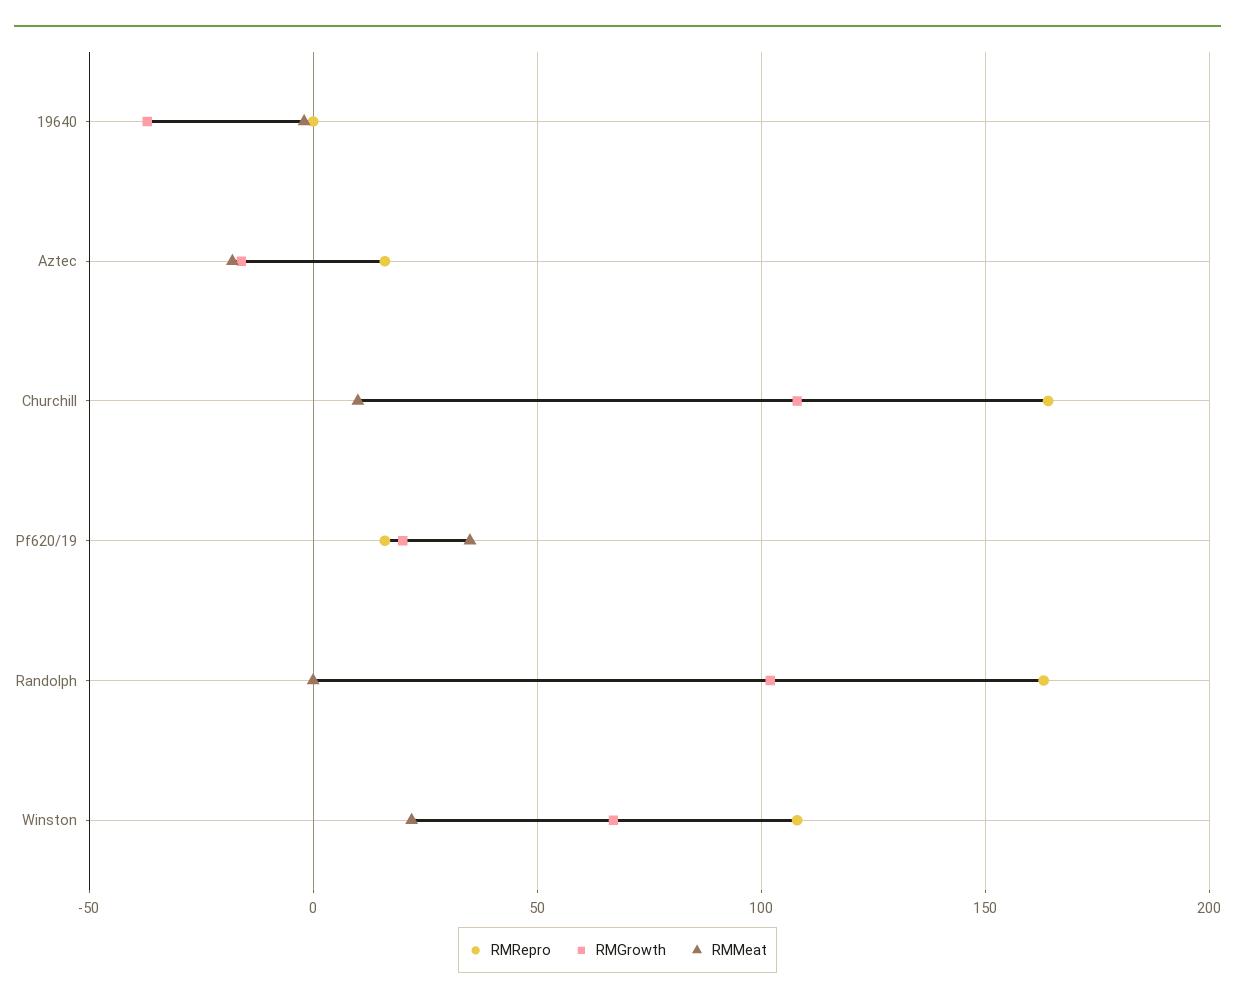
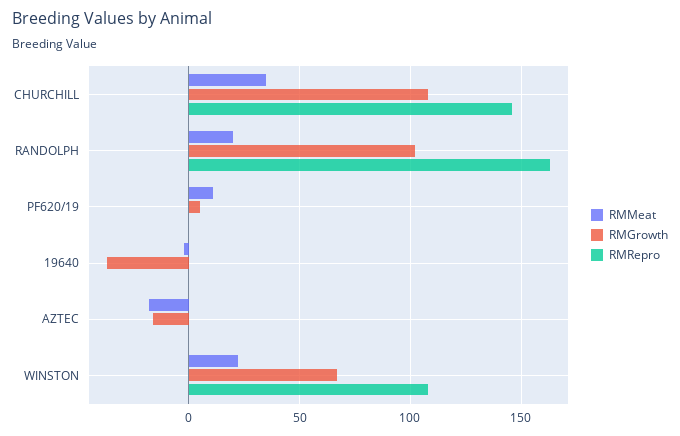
  {
    "RMRepro": {
      "19640": 0,
-     "Aztec": 15,
+     "Aztec": 0,
-     "Churchill": 165,
+     "Churchill": 145,
-     "Pf620/19": 15,
+     "Pf620/19": 0,
      "Randolph": 165,
      "Winston": 110
    },
    "RMGrowth": {
      "19640": -35,
      "Aztec": -15,
      "Churchill": 110,
-     "Pf620/19": 20,
+     "Pf620/19": 5,
      "Randolph": 100,
      "Winston": 65
    },
    "RMMeat": {
      "19640": 0,
      "Aztec": -20,
-     "Churchill": 10,
+     "Churchill": 35,
-     "Pf620/19": 35,
+     "Pf620/19": 10,
-     "Randolph": 0,
+     "Randolph": 20,
      "Winston": 20
    }
  }

